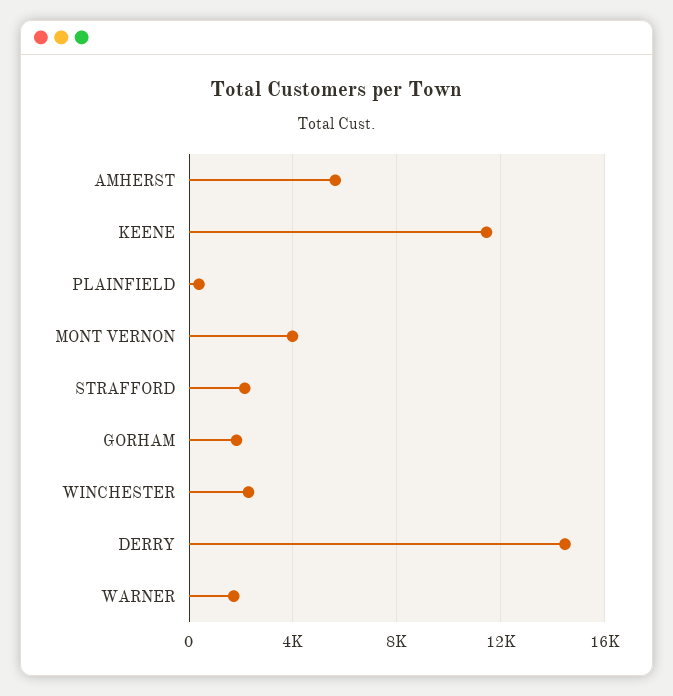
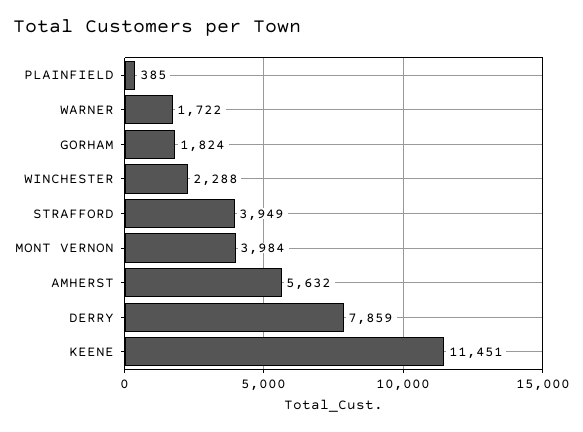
  {
    "AMHERST": 5632,
    "KEENE": 11451,
    "PLAINFIELD": 385,
    "MONT VERNON": 3984,
-   "STRAFFORD": 2000,
+   "STRAFFORD": 3949,
    "GORHAM": 1824,
    "WINCHESTER": 2288,
-   "DERRY": 14500,
+   "DERRY": 7859,
    "WARNER": 1722
  }

